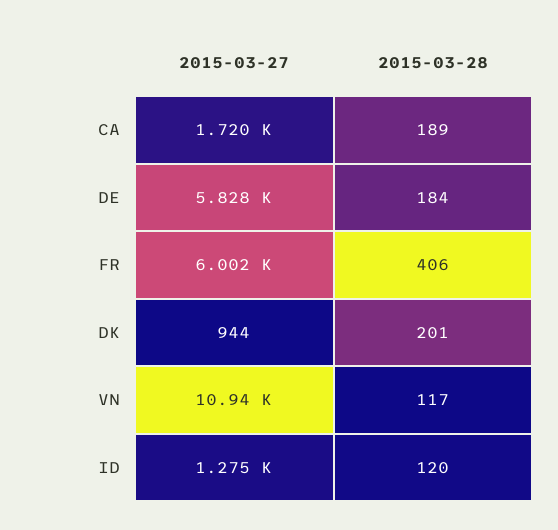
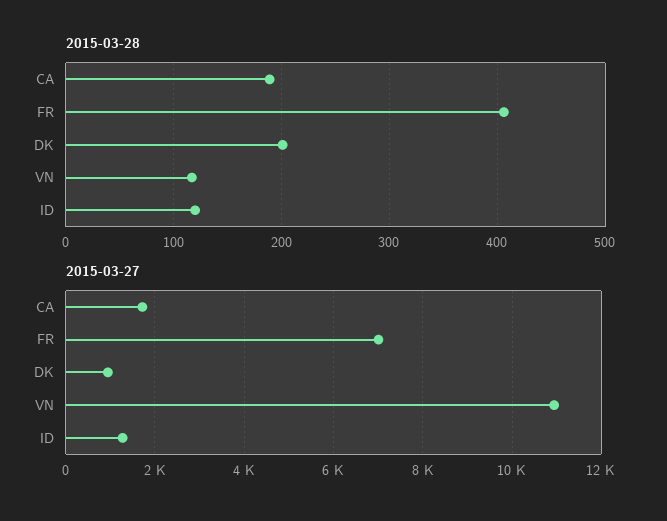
  {
    "2015-03-27": {
      "CA": 1720,
-     "DE": 5828,
-     "FR": 6002,
+     "FR": 7000,
      "DK": 944,
      "VN": 10940,
      "ID": 1275
    },
    "2015-03-28": {
      "CA": 189,
-     "DE": 184,
      "FR": 406,
      "DK": 201,
      "VN": 117,
      "ID": 120
    }
  }

